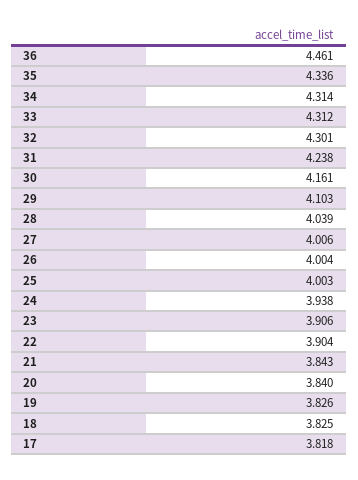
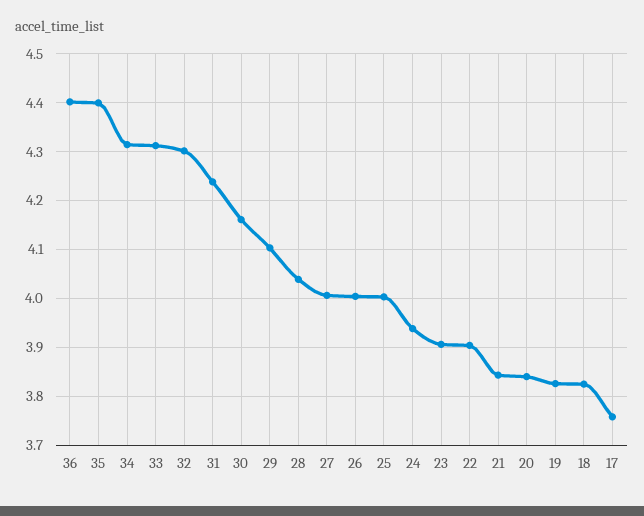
  {
-   "36": 4.461,
+   "36": 4.4,
-   "35": 4.336,
+   "35": 4.4,
    "34": 4.314,
    "33": 4.312,
    "32": 4.301,
    "31": 4.238,
    "30": 4.161,
    "29": 4.103,
    "28": 4.039,
    "27": 4.006,
    "26": 4.004,
    "25": 4.003,
    "24": 3.938,
    "23": 3.906,
    "22": 3.904,
    "21": 3.843,
    "20": 3.84,
    "19": 3.826,
    "18": 3.825,
-   "17": 3.818
+   "17": 3.76
  }

